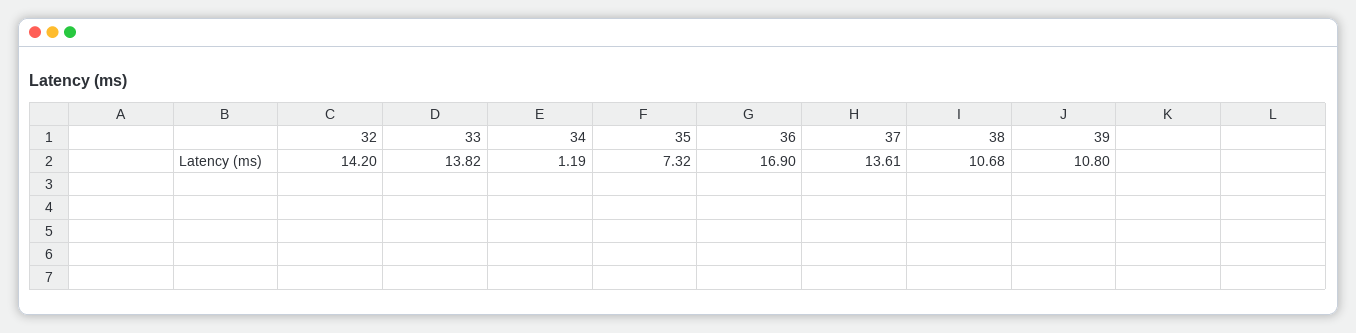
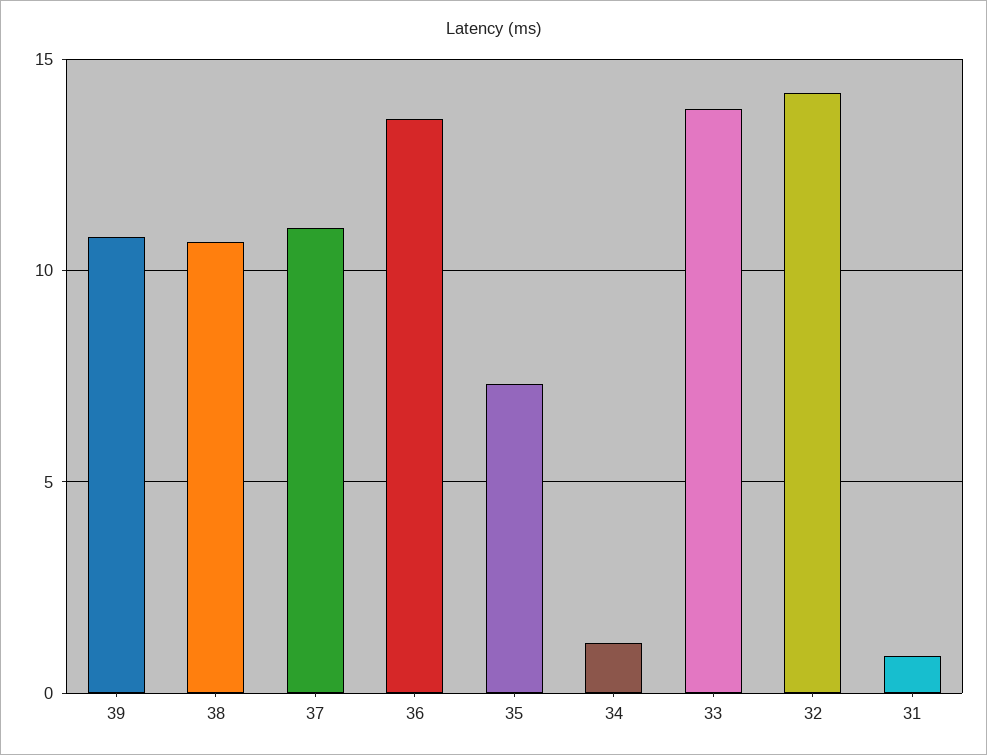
  {
    "32": 14.2,
    "33": 13.82,
    "34": 1.19,
    "35": 7.32,
-   "36": 16.9,
+   "36": 13.5,
-   "37": 13.61,
+   "37": 11,
    "38": 10.68,
-   "39": 10.8
+   "39": 10.8,
+   "31": 1
  }

